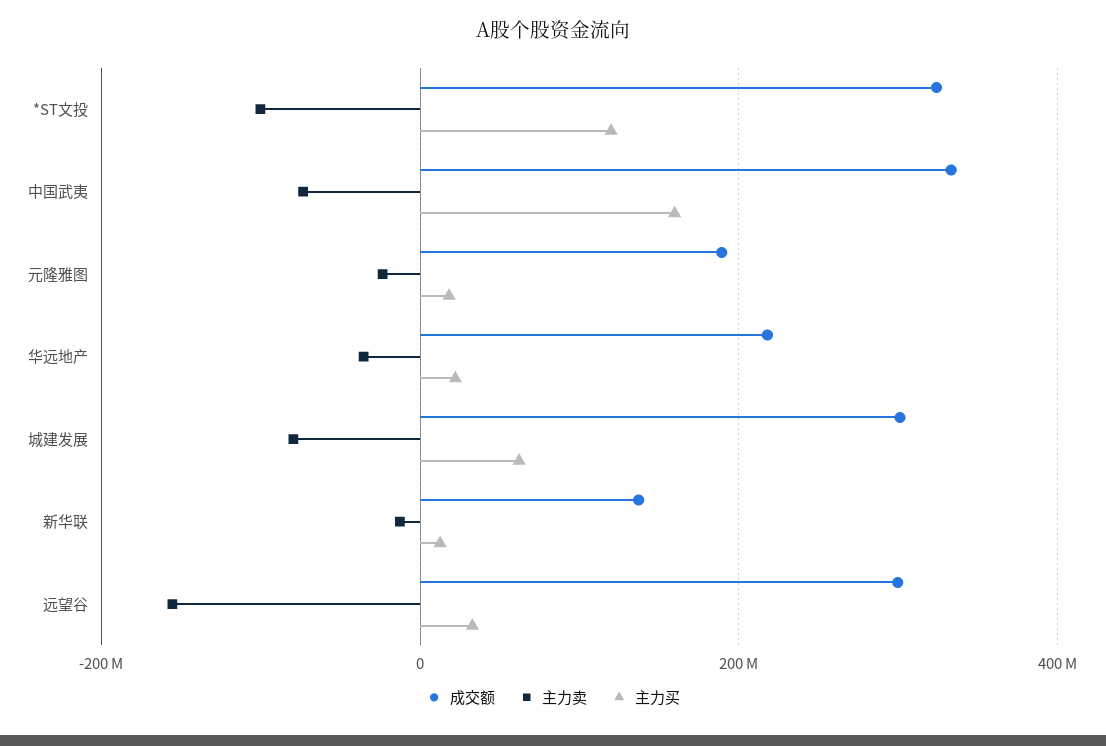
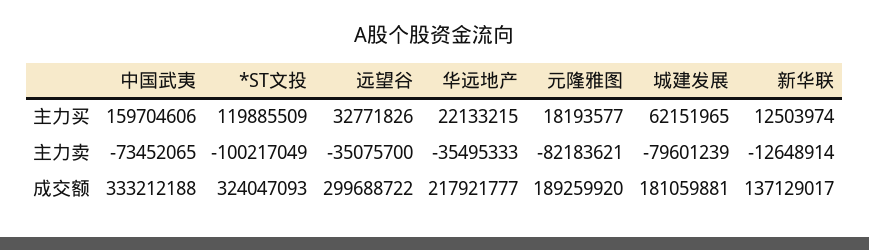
  {
    "成交额": {
      "*ST文投": 324047093,
      "中国武夷": 333212188,
      "元隆雅图": 189259920,
      "华远地产": 217921777,
-     "城建发展": 300000000,
+     "城建发展": 181059881,
      "新华联": 137129017,
      "远望谷": 299688722
    },
    "主力卖": {
      "*ST文投": -100217049,
      "中国武夷": -73452065,
-     "元隆雅图": -20000000,
+     "元隆雅图": -82183621,
      "华远地产": -35495333,
      "城建发展": -79601239,
      "新华联": -12648914,
-     "远望谷": -160000000
+     "远望谷": -35075700
    },
    "主力买": {
      "*ST文投": 119885509,
      "中国武夷": 159704606,
      "元隆雅图": 18193577,
      "华远地产": 22133215,
      "城建发展": 62151965,
      "新华联": 12503974,
      "远望谷": 32771826
    }
  }

